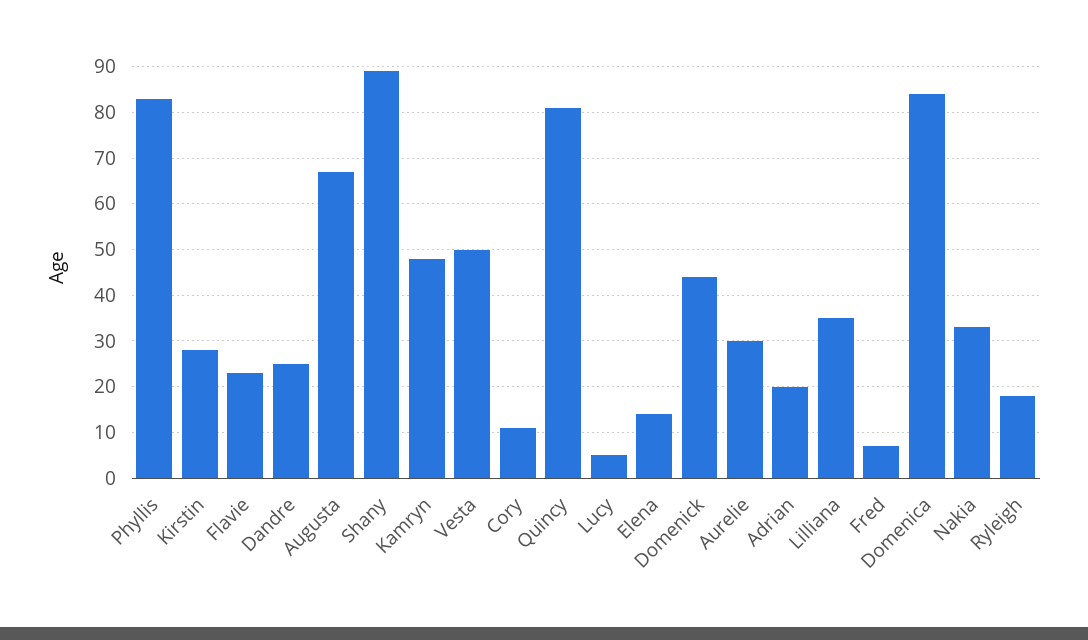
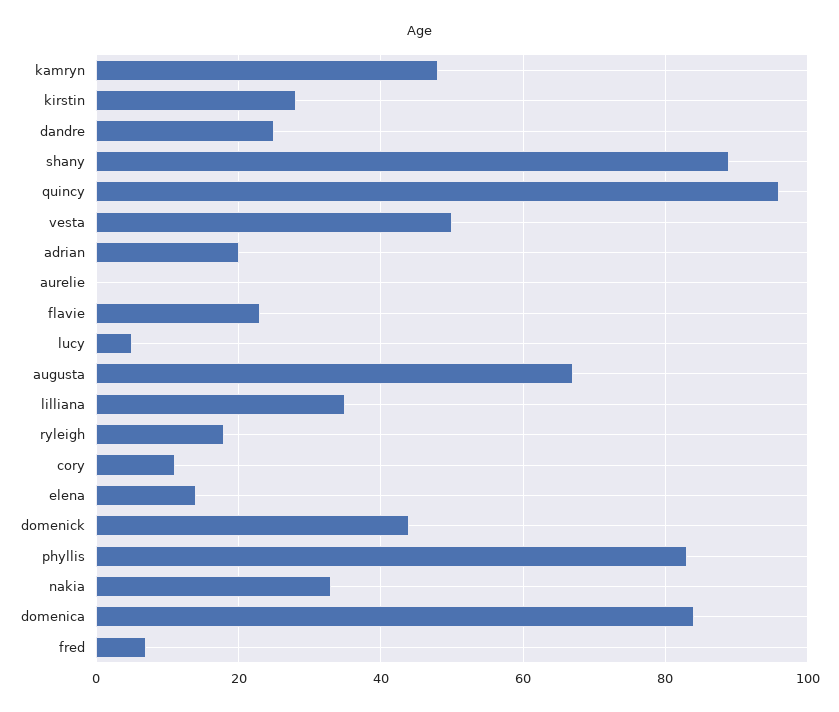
  {
    "Phyllis": 85,
    "Kirstin": 30,
    "Flavie": 25,
    "Dandre": 25,
    "Augusta": 65,
    "Shany": 90,
    "Kamryn": 50,
    "Vesta": 50,
    "Cory": 10,
-   "Quincy": 80,
+   "Quincy": 95,
    "Lucy": 5,
    "Elena": 15,
    "Domenick": 45,
-   "Aurelie": 30,
+   "Aurelie": 0,
    "Adrian": 20,
    "Lilliana": 35,
    "Fred": 5,
    "Domenica": 85,
    "Nakia": 35,
    "Ryleigh": 20
  }

